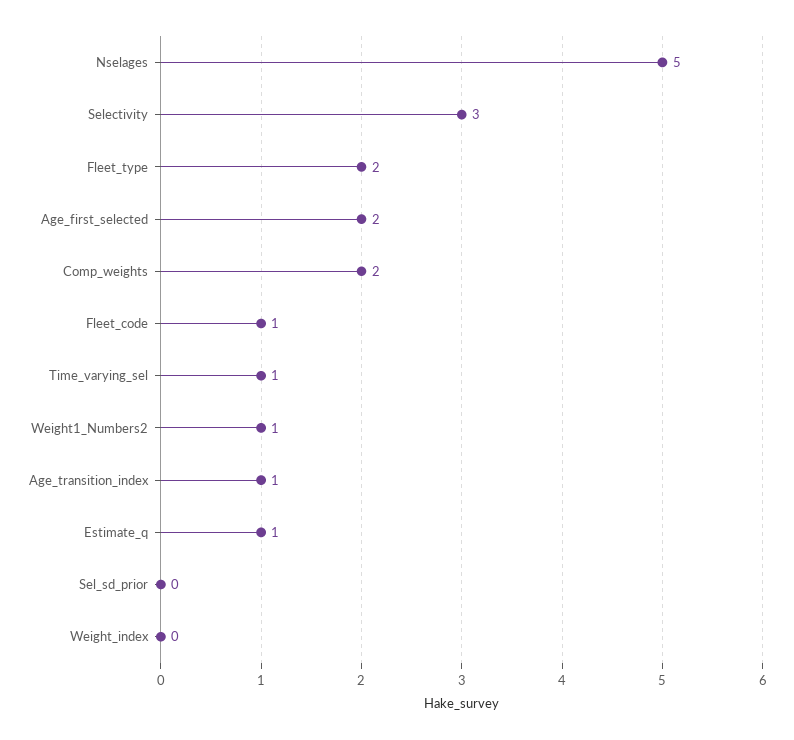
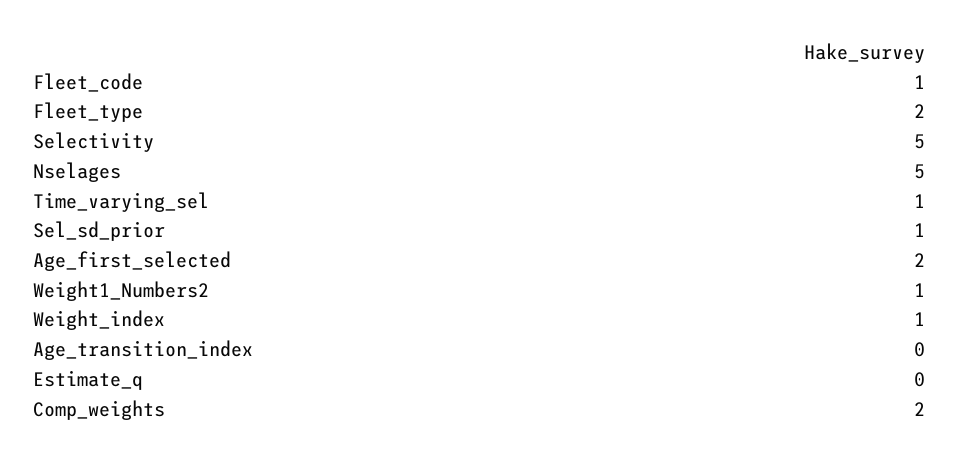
  {
    "Nselages": 5,
-   "Selectivity": 3,
+   "Selectivity": 5,
    "Fleet_type": 2,
    "Age_first_selected": 2,
    "Comp_weights": 2,
    "Fleet_code": 1,
    "Time_varying_sel": 1,
    "Weight1_Numbers2": 1,
-   "Age_transition_index": 1,
+   "Age_transition_index": 0,
-   "Estimate_q": 1,
+   "Estimate_q": 0,
-   "Sel_sd_prior": 0,
+   "Sel_sd_prior": 1,
-   "Weight_index": 0
+   "Weight_index": 1
  }

